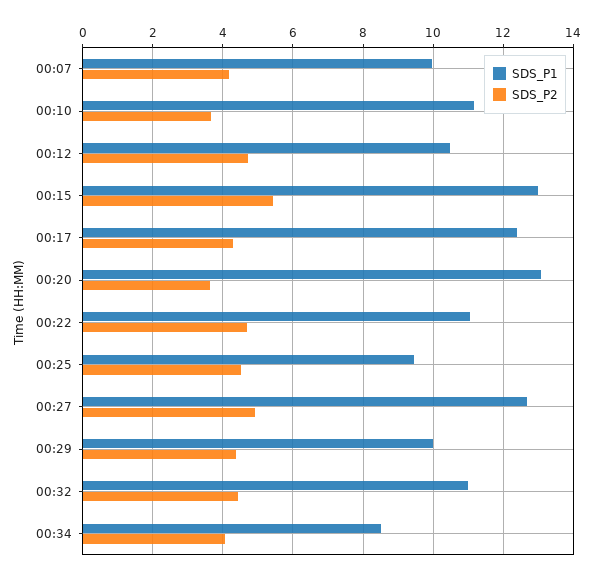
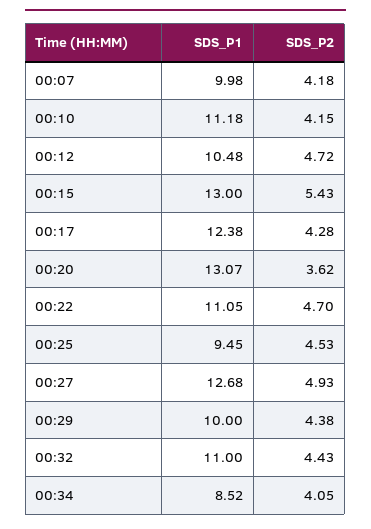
  {
    "SDS_P1": {
      "00:07": 9.98,
      "00:10": 11.18,
      "00:12": 10.48,
      "00:15": 13,
      "00:17": 12.38,
      "00:20": 13.07,
      "00:22": 11.05,
      "00:25": 9.45,
      "00:27": 12.68,
      "00:29": 10,
      "00:32": 11,
      "00:34": 8.52
    },
    "SDS_P2": {
      "00:07": 4.18,
-     "00:10": 3.6,
+     "00:10": 4.15,
      "00:12": 4.72,
      "00:15": 5.43,
      "00:17": 4.28,
      "00:20": 3.62,
      "00:22": 4.7,
      "00:25": 4.53,
      "00:27": 4.93,
      "00:29": 4.38,
      "00:32": 4.43,
      "00:34": 4.05
    }
  }

